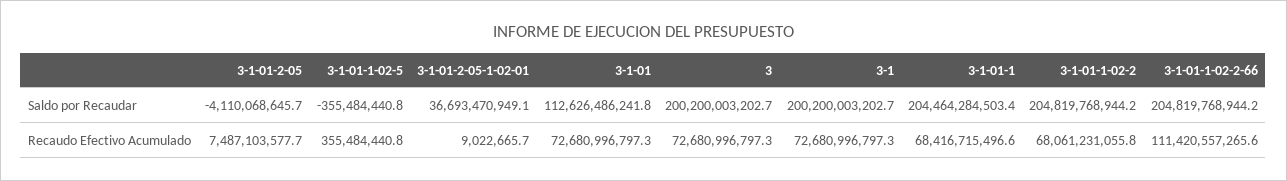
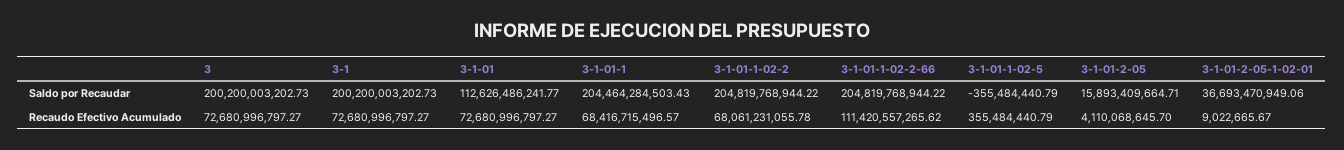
  {
    "3-1-01-2-05": {
-     "Saldo por Recaudar": -4110068645.7,
+     "Saldo por Recaudar": 15893409664.71,
-     "Recaudo Efectivo Acumulado": 7487103577.7
+     "Recaudo Efectivo Acumulado": 4110068645.7
    },
    "3-1-01-1-02-5": {
      "Saldo por Recaudar": -355484440.79,
      "Recaudo Efectivo Acumulado": 355484440.79
    },
    "3-1-01-2-05-1-02-01": {
      "Saldo por Recaudar": 36693470949.06,
      "Recaudo Efectivo Acumulado": 9022665.67
    },
    "3-1-01": {
      "Saldo por Recaudar": 112626486241.77,
      "Recaudo Efectivo Acumulado": 72680996797.27
    },
    "3": {
      "Saldo por Recaudar": 200200003202.73,
      "Recaudo Efectivo Acumulado": 72680996797.27
    },
    "3-1": {
      "Saldo por Recaudar": 200200003202.73,
      "Recaudo Efectivo Acumulado": 72680996797.27
    },
    "3-1-01-1": {
      "Saldo por Recaudar": 204464284503.43,
      "Recaudo Efectivo Acumulado": 68416715496.57
    },
    "3-1-01-1-02-2": {
      "Saldo por Recaudar": 204819768944.22,
      "Recaudo Efectivo Acumulado": 68061231055.78
    },
    "3-1-01-1-02-2-66": {
      "Saldo por Recaudar": 204819768944.22,
      "Recaudo Efectivo Acumulado": 111420557265.62
    }
  }

